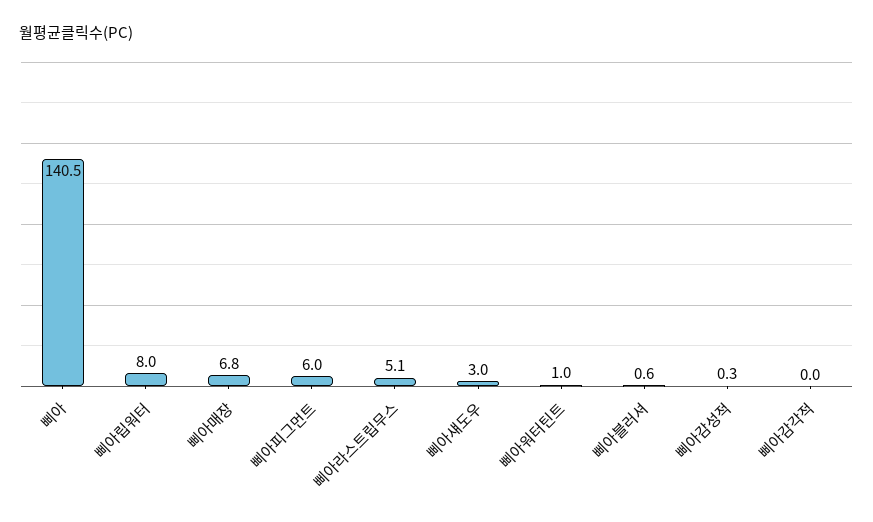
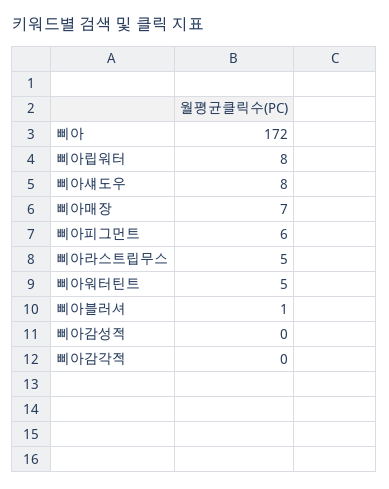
  {
-   "삐아": 140.5,
+   "삐아": 172,
    "삐아립워터": 8,
    "삐아매장": 6.8,
    "삐아피그먼트": 6,
    "삐아라스트립무스": 5.1,
-   "삐아섀도우": 3,
+   "삐아섀도우": 8,
-   "삐아워터틴트": 1,
+   "삐아워터틴트": 5,
    "삐아블러셔": 0.6,
    "삐아감성적": 0.3,
    "삐아감각적": 0
  }

